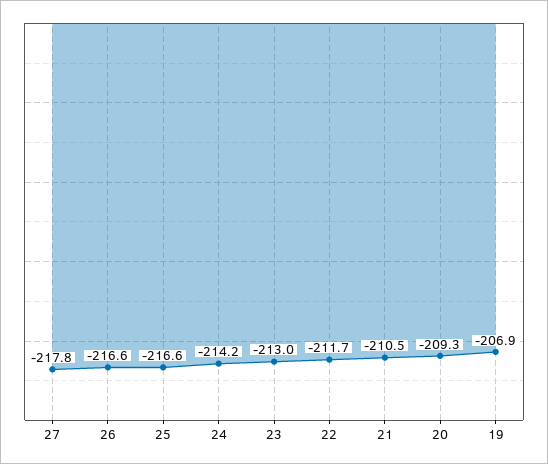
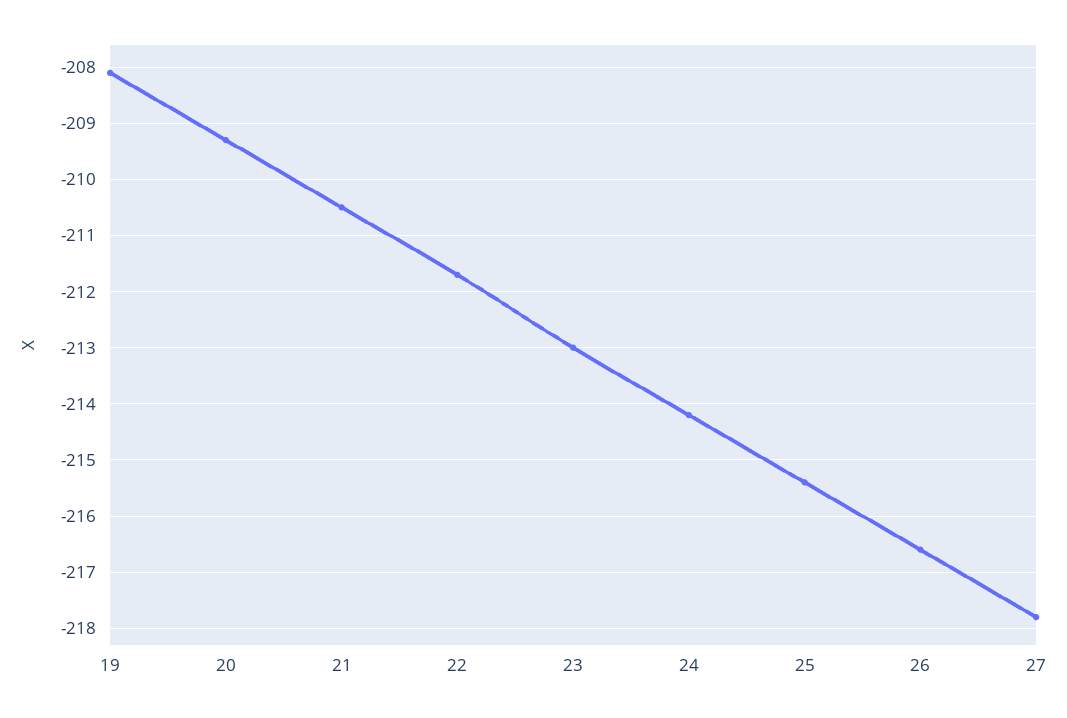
  {
    "27": -217.8,
    "26": -216.6,
-   "25": -216.6,
+   "25": -215.5,
    "24": -214.2,
    "23": -213,
    "22": -211.7,
    "21": -210.5,
    "20": -209.3,
-   "19": -206.9
+   "19": -208
  }

